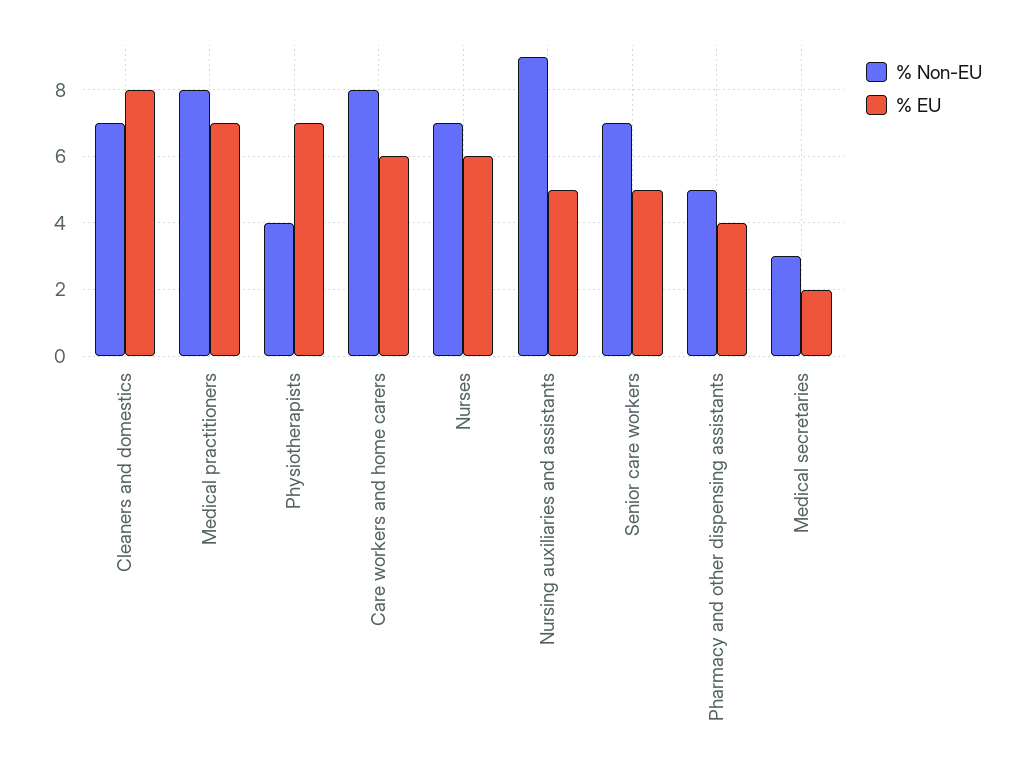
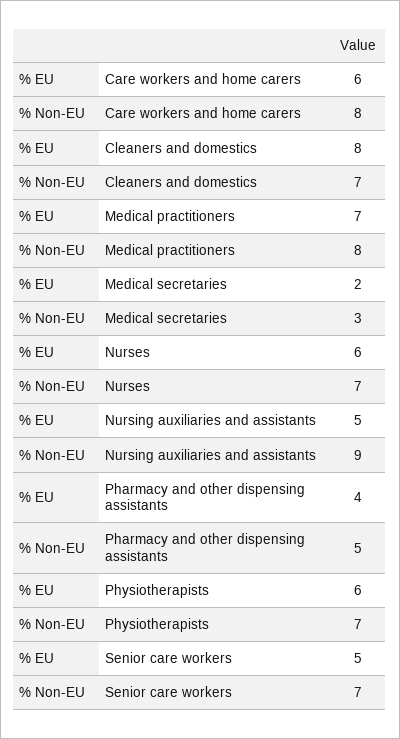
  {
    "% Non-EU": {
      "Cleaners and domestics": 7,
      "Medical practitioners": 8,
-     "Physiotherapists": 4,
+     "Physiotherapists": 7,
      "Care workers and home carers": 8,
      "Nurses": 7,
      "Nursing auxiliaries and assistants": 9,
      "Senior care workers": 7,
      "Pharmacy and other dispensing assistants": 5,
      "Medical secretaries": 3
    },
    "% EU": {
      "Cleaners and domestics": 8,
      "Medical practitioners": 7,
-     "Physiotherapists": 7,
+     "Physiotherapists": 6,
      "Care workers and home carers": 6,
      "Nurses": 6,
      "Nursing auxiliaries and assistants": 5,
      "Senior care workers": 5,
      "Pharmacy and other dispensing assistants": 4,
      "Medical secretaries": 2
    }
  }

